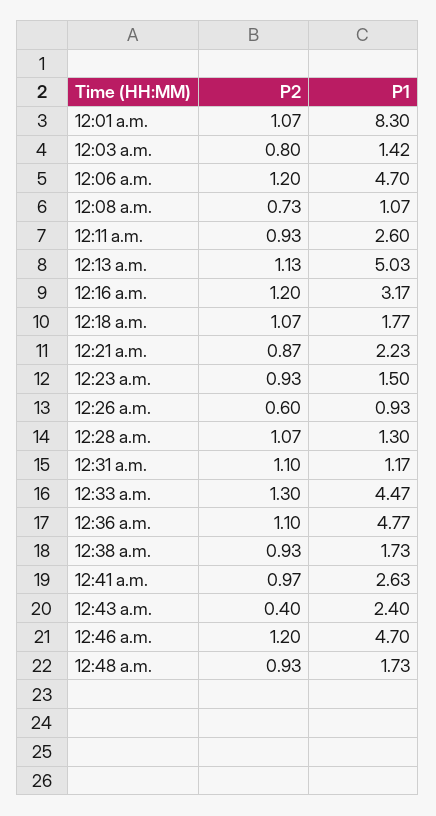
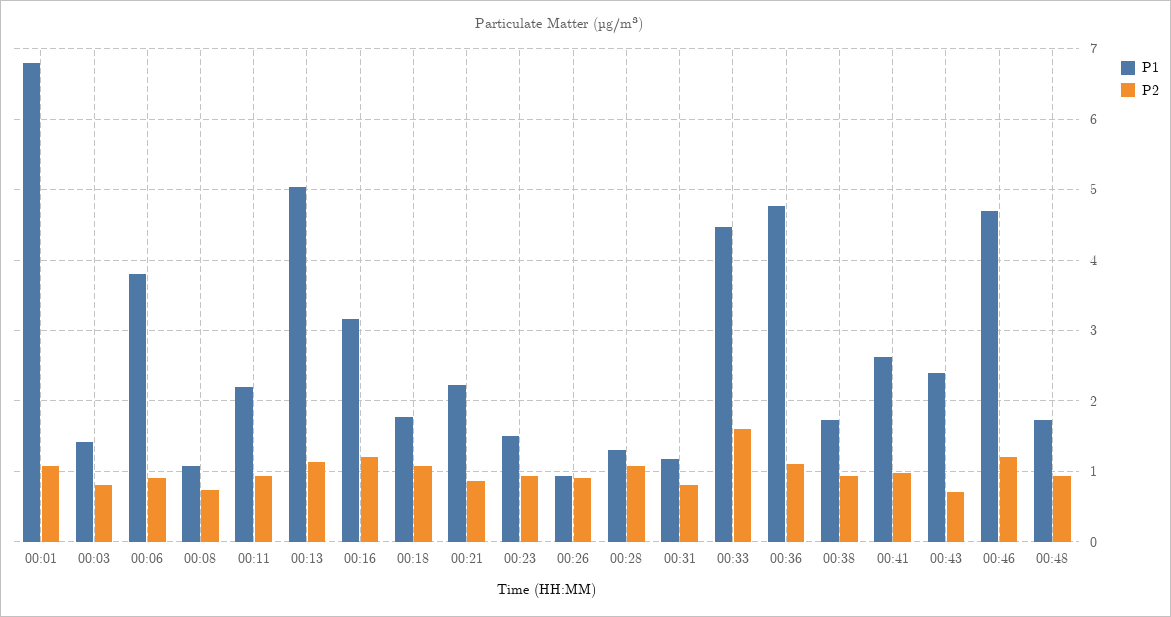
  {
    "P2": {
      "12:01 a.m.": 1.07,
      "12:03 a.m.": 0.8,
-     "12:06 a.m.": 1.2,
+     "12:06 a.m.": 0.9,
      "12:08 a.m.": 0.73,
      "12:11 a.m.": 0.93,
      "12:13 a.m.": 1.13,
      "12:16 a.m.": 1.2,
      "12:18 a.m.": 1.07,
      "12:21 a.m.": 0.87,
      "12:23 a.m.": 0.93,
-     "12:26 a.m.": 0.6,
+     "12:26 a.m.": 0.9,
      "12:28 a.m.": 1.07,
-     "12:31 a.m.": 1.1,
+     "12:31 a.m.": 0.8,
-     "12:33 a.m.": 1.3,
+     "12:33 a.m.": 1.6,
      "12:36 a.m.": 1.1,
      "12:38 a.m.": 0.93,
      "12:41 a.m.": 0.97,
-     "12:43 a.m.": 0.4,
+     "12:43 a.m.": 0.7,
      "12:46 a.m.": 1.2,
      "12:48 a.m.": 0.93
    },
    "P1": {
-     "12:01 a.m.": 8.3,
+     "12:01 a.m.": 6.8,
      "12:03 a.m.": 1.42,
-     "12:06 a.m.": 4.7,
+     "12:06 a.m.": 3.8,
      "12:08 a.m.": 1.07,
-     "12:11 a.m.": 2.6,
+     "12:11 a.m.": 2.2,
      "12:13 a.m.": 5.03,
      "12:16 a.m.": 3.17,
      "12:18 a.m.": 1.77,
      "12:21 a.m.": 2.23,
      "12:23 a.m.": 1.5,
      "12:26 a.m.": 0.93,
      "12:28 a.m.": 1.3,
      "12:31 a.m.": 1.17,
      "12:33 a.m.": 4.47,
      "12:36 a.m.": 4.77,
      "12:38 a.m.": 1.73,
      "12:41 a.m.": 2.63,
      "12:43 a.m.": 2.4,
      "12:46 a.m.": 4.7,
      "12:48 a.m.": 1.73
    }
  }

